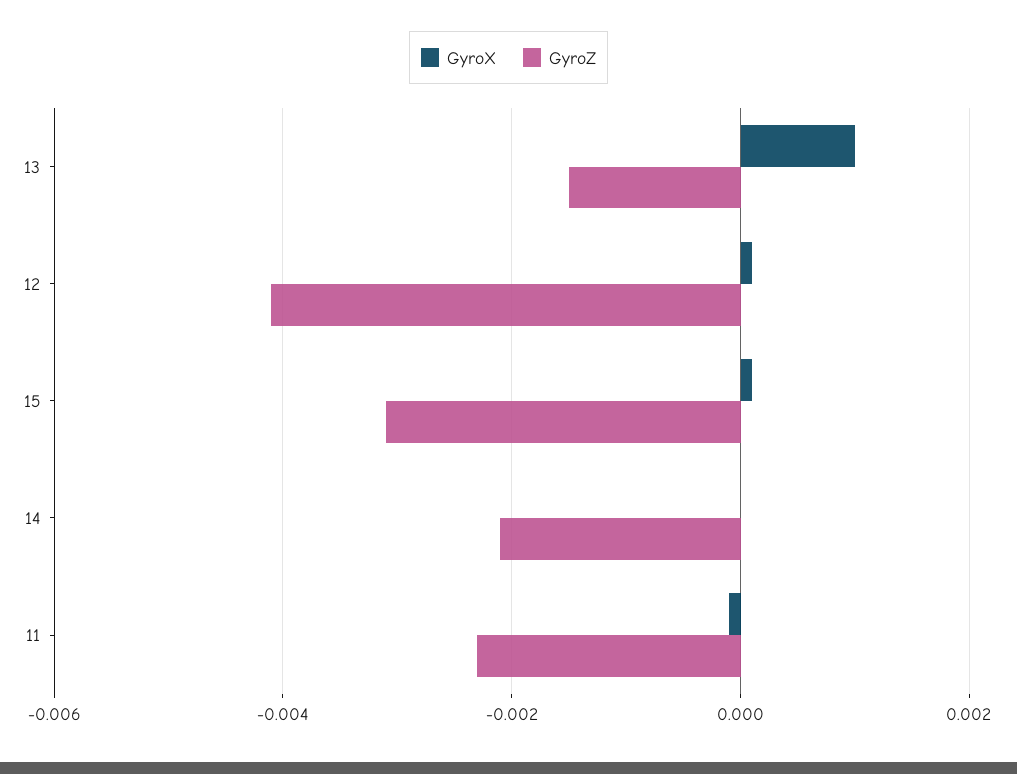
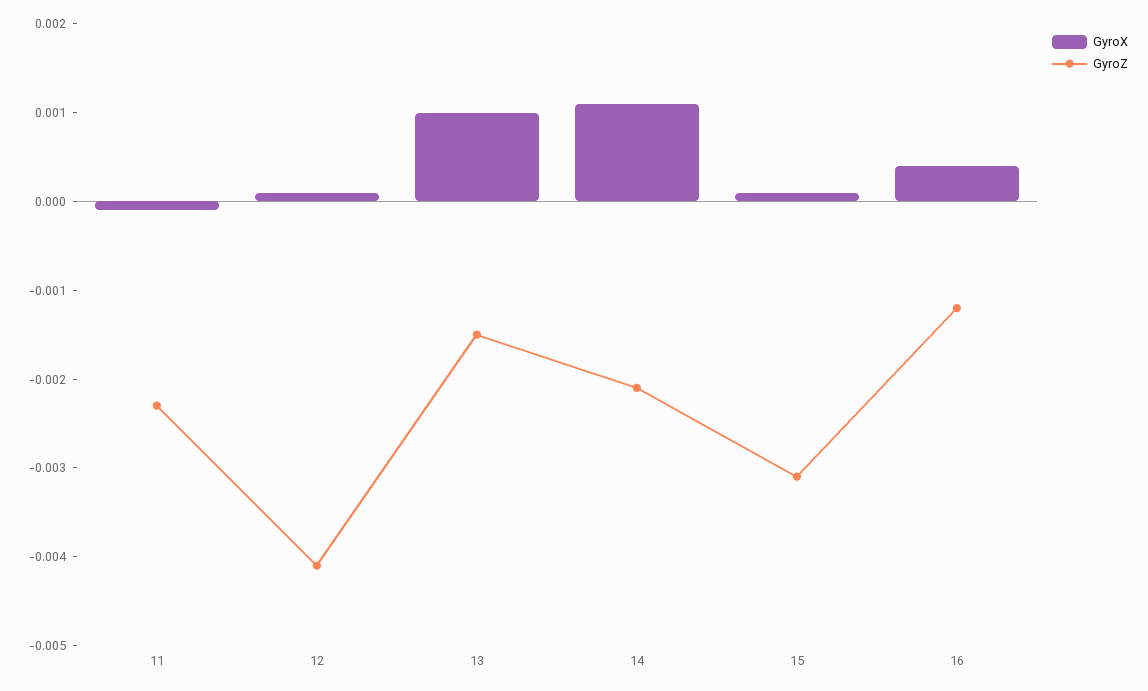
  {
    "GyroX": {
      "13": 0.001,
      "12": 0.0001,
      "15": 0.0001,
-     "14": 0,
+     "14": 0.0011,
-     "11": -0.0001
+     "11": -0.0001,
+     "16": 0.0004
    },
    "GyroZ": {
      "13": -0.0015,
      "12": -0.0041,
      "15": -0.0031,
      "14": -0.0021,
-     "11": -0.0023
+     "11": -0.0023,
+     "16": -0.0012
    }
  }

